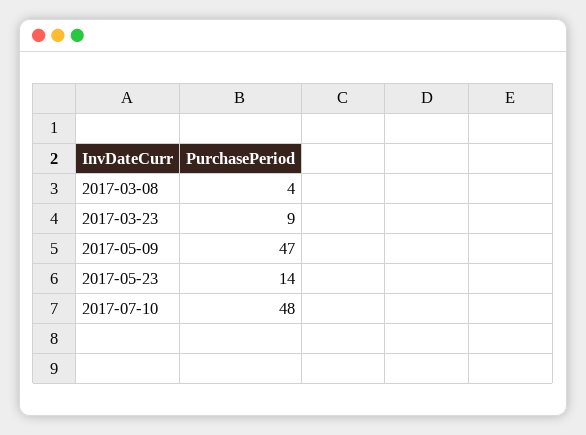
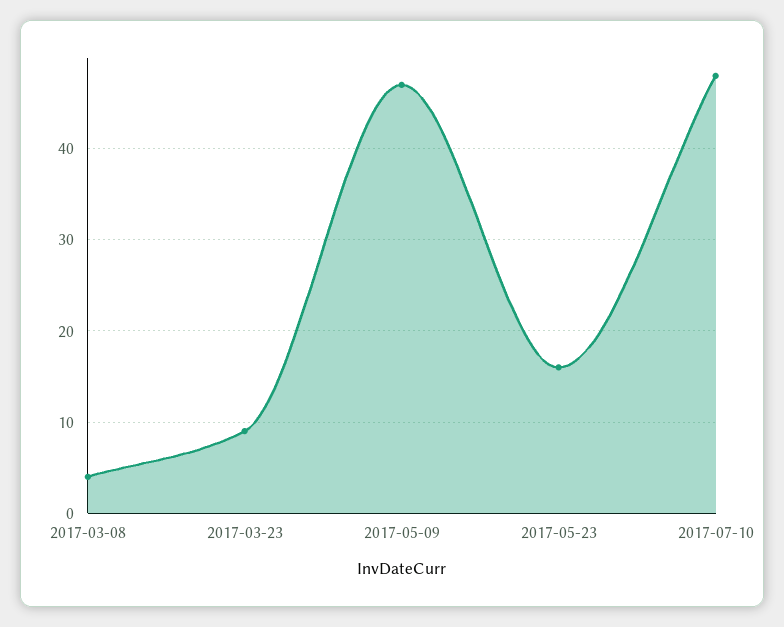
  {
    "2017-03-08": 4,
    "2017-03-23": 9,
    "2017-05-09": 47,
-   "2017-05-23": 14,
+   "2017-05-23": 16,
    "2017-07-10": 48
  }

